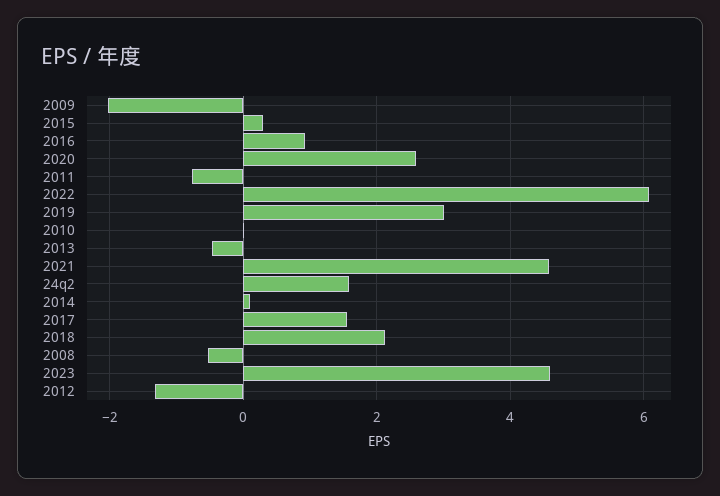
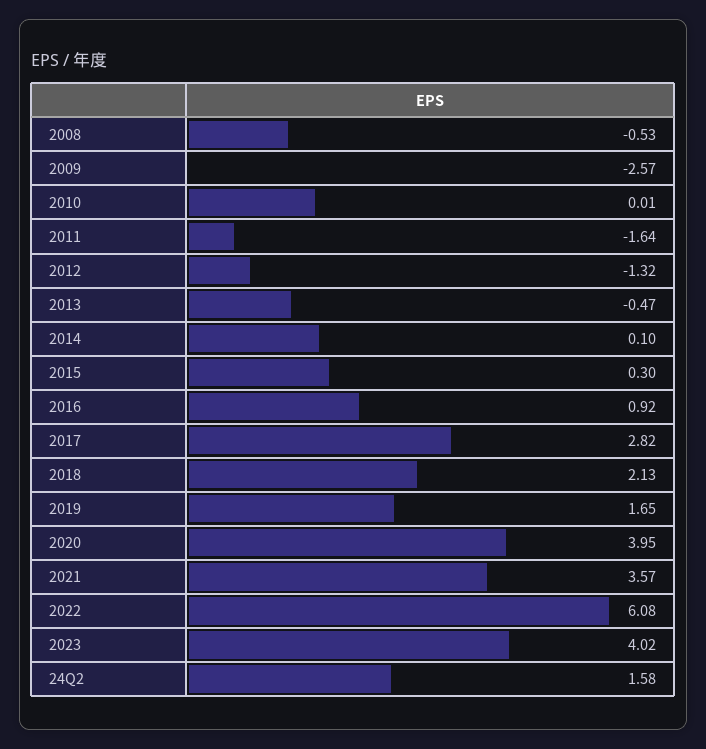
  {
-   "2009": -2,
+   "2009": -2.57,
    "2015": 0.3,
    "2016": 0.92,
-   "2020": 2.6,
+   "2020": 3.95,
-   "2011": -0.8,
+   "2011": -1.64,
    "2022": 6.08,
-   "2019": 3,
+   "2019": 1.65,
    "2010": 0.01,
    "2013": -0.47,
-   "2021": 4.6,
+   "2021": 3.57,
    "24q2": 1.58,
    "2014": 0.1,
-   "2017": 1.6,
+   "2017": 2.82,
    "2018": 2.13,
    "2008": -0.53,
-   "2023": 4.6,
+   "2023": 4.02,
    "2012": -1.32
  }

